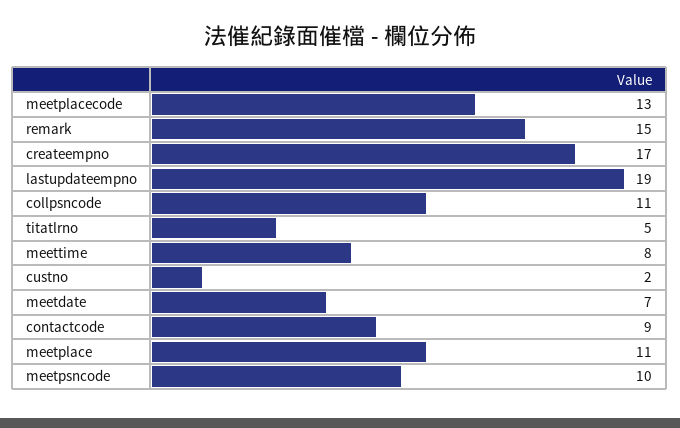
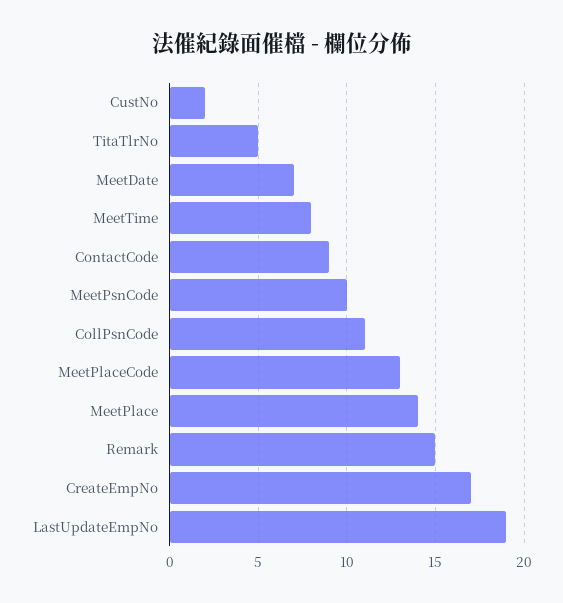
  {
    "meetplacecode": 13,
    "remark": 15,
    "createempno": 17,
    "lastupdateempno": 19,
    "collpsncode": 11,
    "titatlrno": 5,
    "meettime": 8,
    "custno": 2,
    "meetdate": 7,
    "contactcode": 9,
-   "meetplace": 11,
+   "meetplace": 14,
    "meetpsncode": 10
  }

